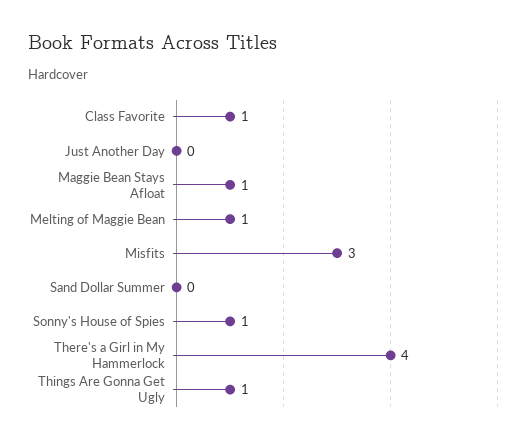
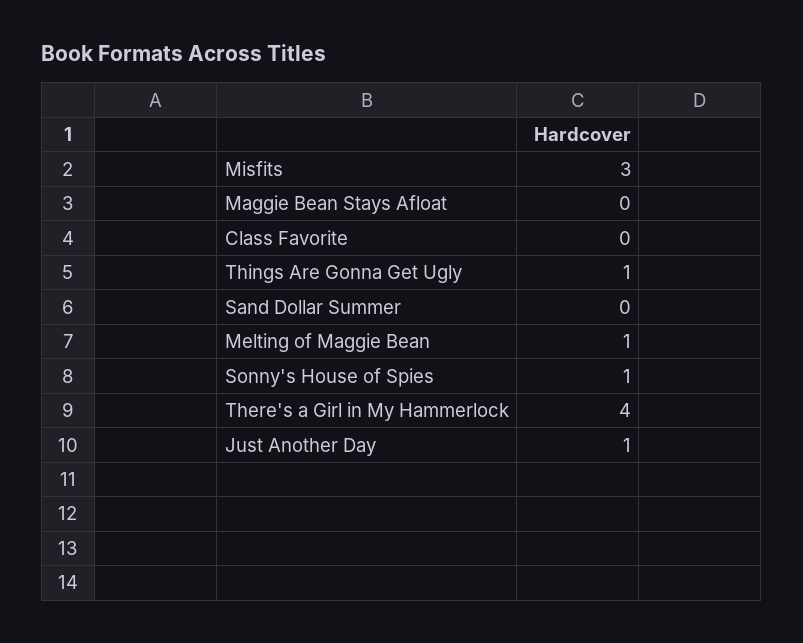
  {
-   "Class Favorite": 1,
+   "Class Favorite": 0,
-   "Just Another Day": 0,
+   "Just Another Day": 1,
-   "Maggie Bean Stays Afloat": 1,
+   "Maggie Bean Stays Afloat": 0,
    "Melting of Maggie Bean": 1,
    "Misfits": 3,
    "Sand Dollar Summer": 0,
    "Sonny's House of Spies": 1,
    "There's a Girl in My Hammerlock": 4,
    "Things Are Gonna Get Ugly": 1
  }

